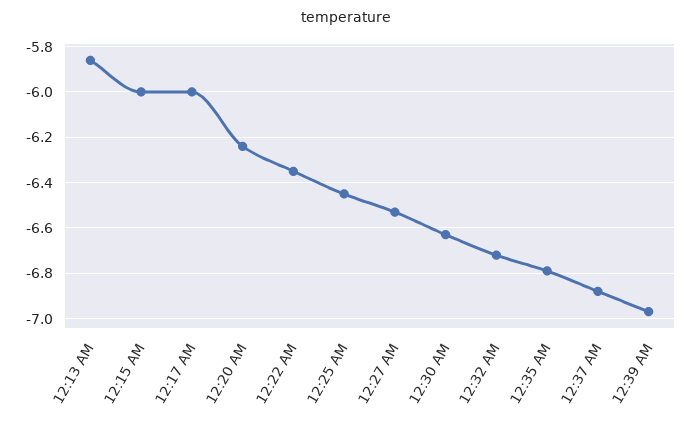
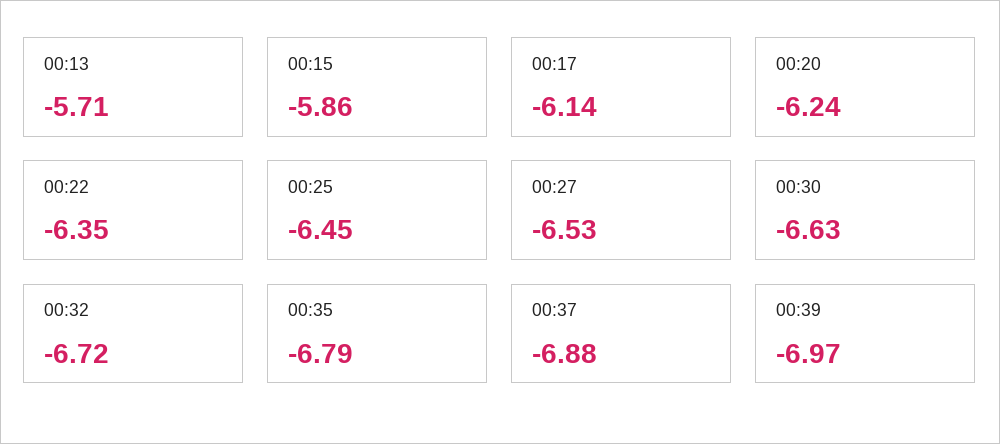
  {
-   "12:13 AM": -5.85,
+   "12:13 AM": -5.71,
-   "12:15 AM": -6,
+   "12:15 AM": -5.86,
-   "12:17 AM": -6,
+   "12:17 AM": -6.14,
    "12:20 AM": -6.24,
    "12:22 AM": -6.35,
    "12:25 AM": -6.45,
    "12:27 AM": -6.53,
    "12:30 AM": -6.63,
    "12:32 AM": -6.72,
    "12:35 AM": -6.79,
    "12:37 AM": -6.88,
    "12:39 AM": -6.97
  }

